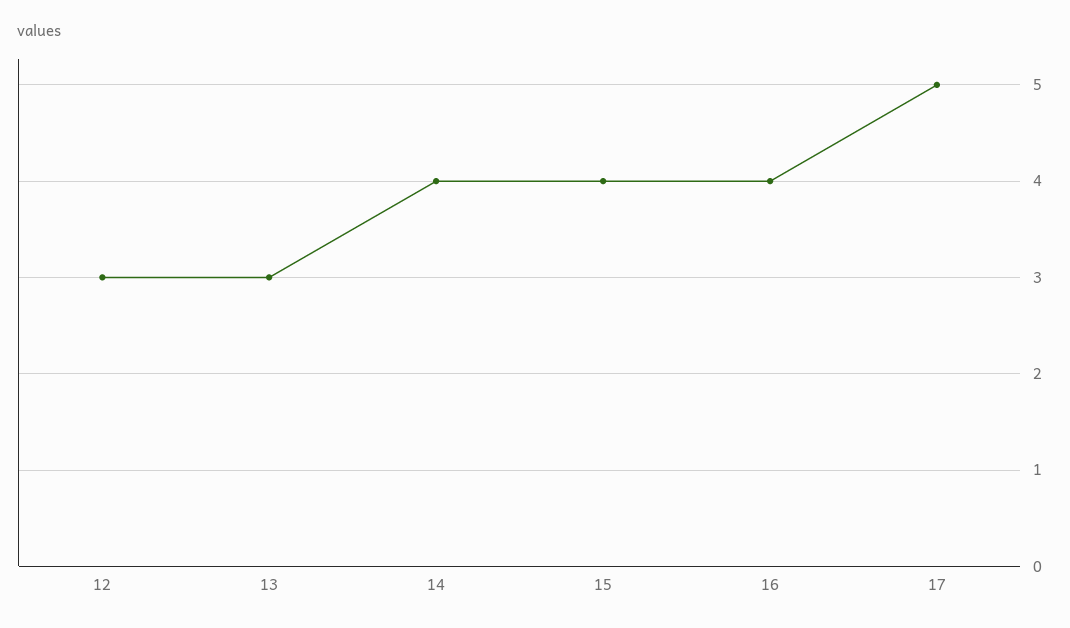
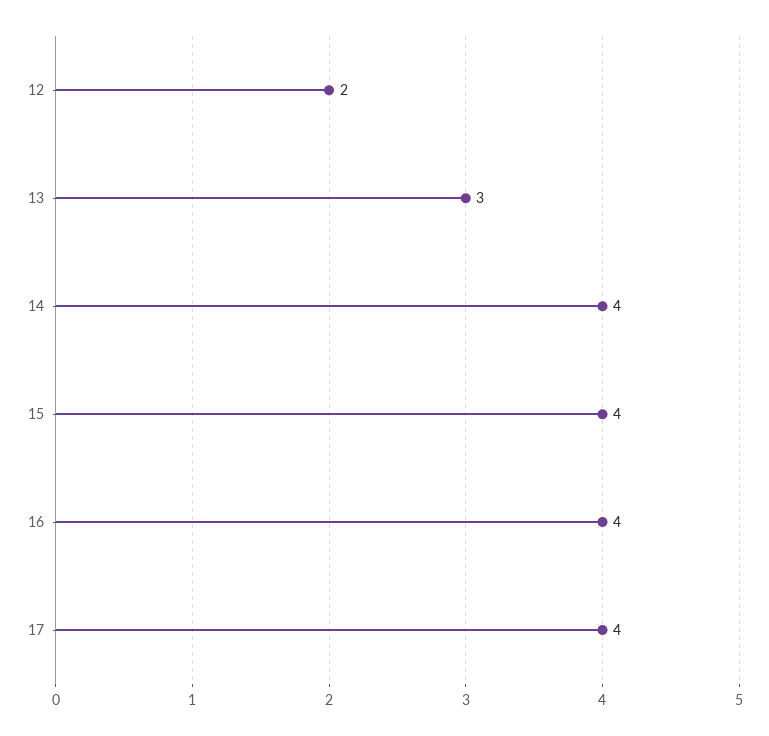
  {
-   "12": 3,
+   "12": 2,
    "13": 3,
    "14": 4,
    "15": 4,
    "16": 4,
-   "17": 5
+   "17": 4
  }

